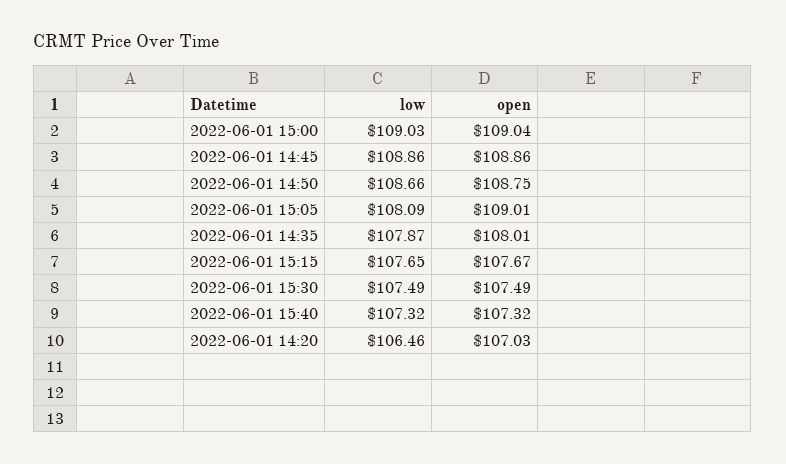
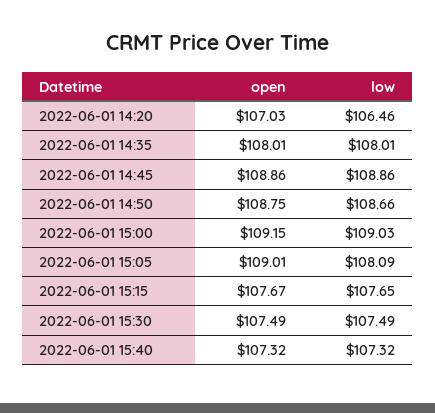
  {
    "low": {
      "2022-06-01 15:00": 109.03,
      "2022-06-01 14:45": 108.86,
      "2022-06-01 14:50": 108.66,
      "2022-06-01 15:05": 108.09,
-     "2022-06-01 14:35": 107.87,
+     "2022-06-01 14:35": 108.01,
      "2022-06-01 15:15": 107.65,
      "2022-06-01 15:30": 107.49,
      "2022-06-01 15:40": 107.32,
      "2022-06-01 14:20": 106.46
    },
    "open": {
-     "2022-06-01 15:00": 109.04,
+     "2022-06-01 15:00": 109.15,
      "2022-06-01 14:45": 108.86,
      "2022-06-01 14:50": 108.75,
      "2022-06-01 15:05": 109.01,
      "2022-06-01 14:35": 108.01,
      "2022-06-01 15:15": 107.67,
      "2022-06-01 15:30": 107.49,
      "2022-06-01 15:40": 107.32,
      "2022-06-01 14:20": 107.03
    }
  }

